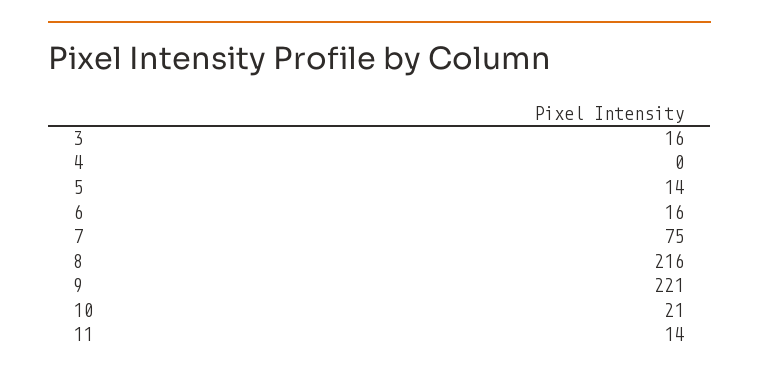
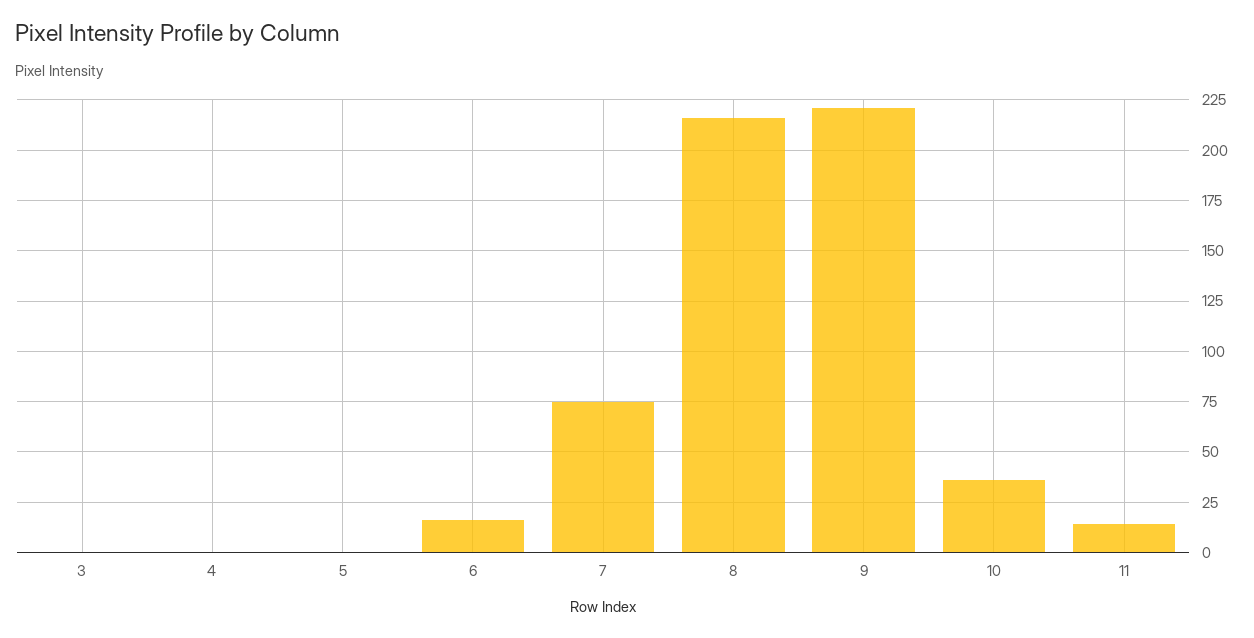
  {
-   "3": 16,
+   "3": 0,
    "4": 0,
-   "5": 14,
+   "5": 0,
    "6": 16,
    "7": 75,
    "8": 216,
    "9": 221,
-   "10": 21,
+   "10": 35,
    "11": 14
  }

